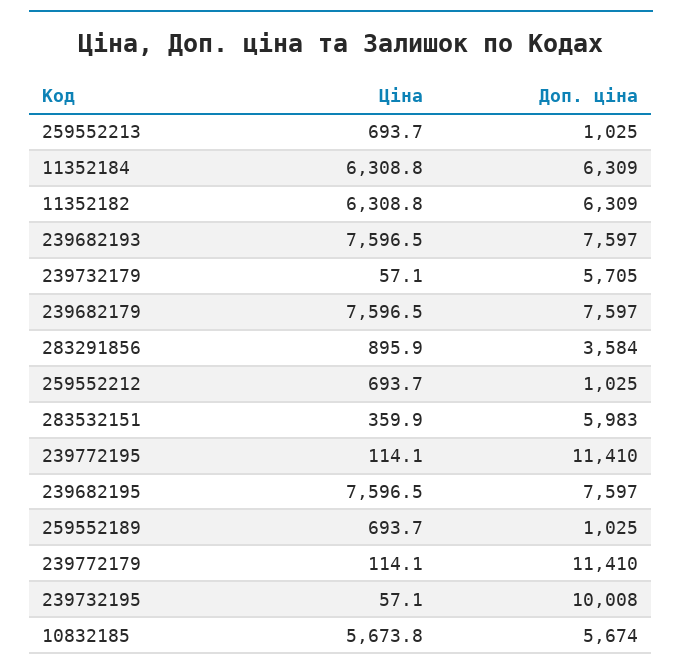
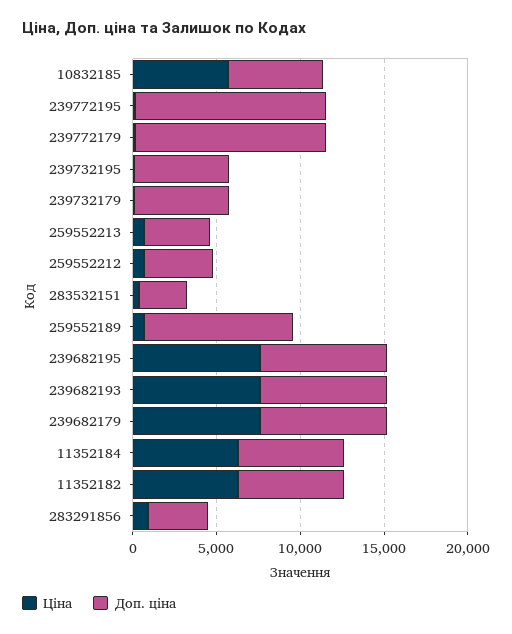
  {
    "Ціна": {
      "259552213": 693.7,
      "11352184": 6308.8,
      "11352182": 6308.8,
      "239682193": 7596.5,
      "239732179": 57.1,
      "239682179": 7596.5,
      "283291856": 895.9,
      "259552212": 693.7,
      "283532151": 359.9,
      "239772195": 114.1,
      "239682195": 7596.5,
      "259552189": 693.7,
      "239772179": 114.1,
      "239732195": 57.1,
      "10832185": 5673.8
    },
    "Доп. ціна": {
-     "259552213": 1025,
+     "259552213": 4000,
      "11352184": 6309,
      "11352182": 6309,
      "239682193": 7597,
      "239732179": 5705,
      "239682179": 7597,
      "283291856": 3584,
-     "259552212": 1025,
+     "259552212": 4000,
-     "283532151": 5983,
+     "283532151": 3000,
      "239772195": 11410,
      "239682195": 7597,
-     "259552189": 1025,
+     "259552189": 9000,
      "239772179": 11410,
-     "239732195": 10008,
+     "239732195": 6000,
      "10832185": 5674
    }
  }

